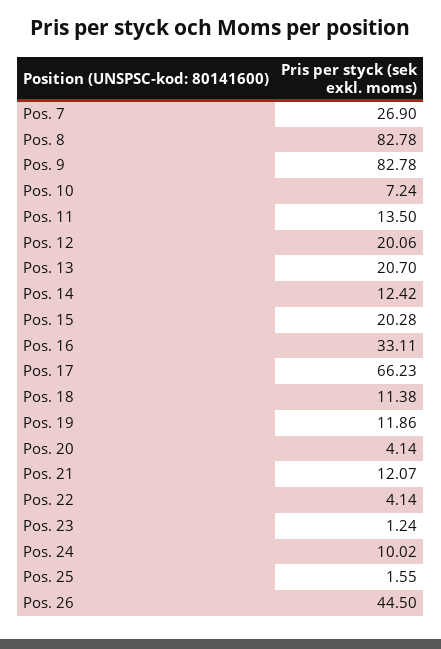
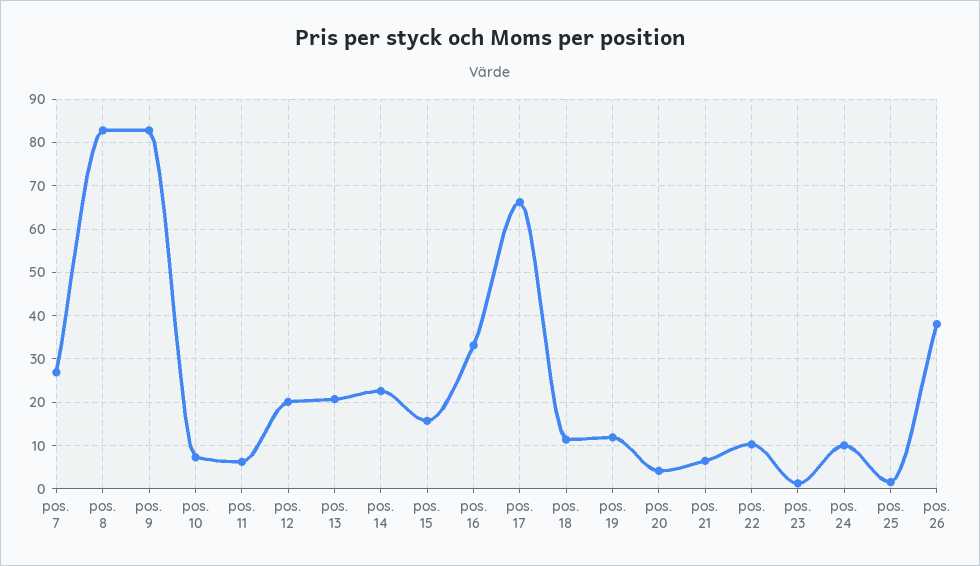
  {
    "Pos. 7": 26.9,
    "Pos. 8": 82.78,
    "Pos. 9": 82.78,
    "Pos. 10": 7.24,
-   "Pos. 11": 13.5,
+   "Pos. 11": 6,
    "Pos. 12": 20.06,
    "Pos. 13": 20.7,
-   "Pos. 14": 12.42,
+   "Pos. 14": 22,
-   "Pos. 15": 20.28,
+   "Pos. 15": 16,
    "Pos. 16": 33.11,
    "Pos. 17": 66.23,
    "Pos. 18": 11.38,
    "Pos. 19": 11.86,
    "Pos. 20": 4.14,
-   "Pos. 21": 12.07,
+   "Pos. 21": 6,
-   "Pos. 22": 4.14,
+   "Pos. 22": 10,
    "Pos. 23": 1.24,
    "Pos. 24": 10.02,
    "Pos. 25": 1.55,
-   "Pos. 26": 44.5
+   "Pos. 26": 38
  }

